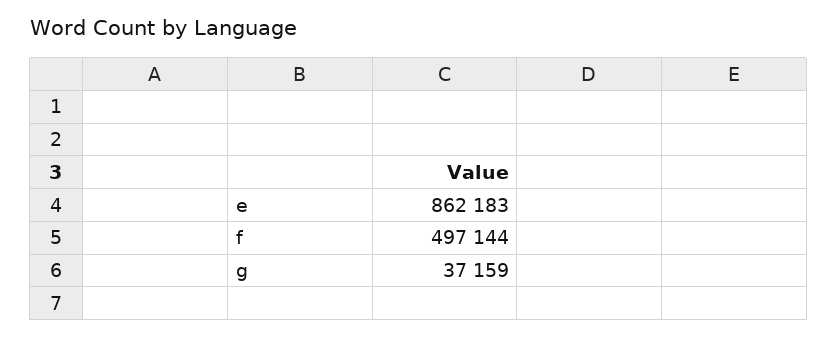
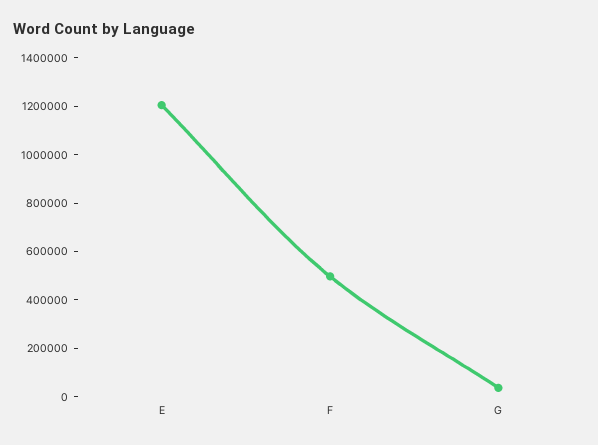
  {
-   "e": 862183,
+   "e": 1200000,
    "f": 497144,
    "g": 37159
  }

